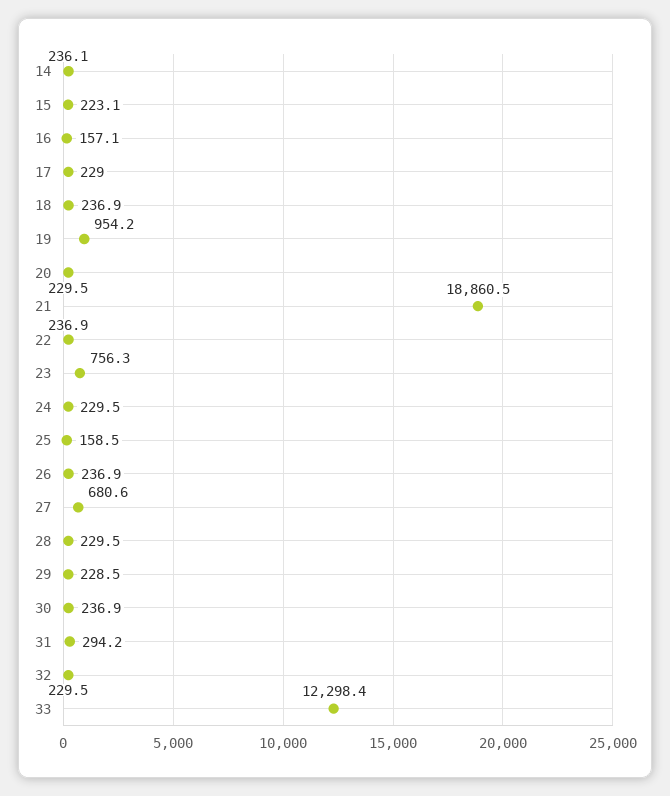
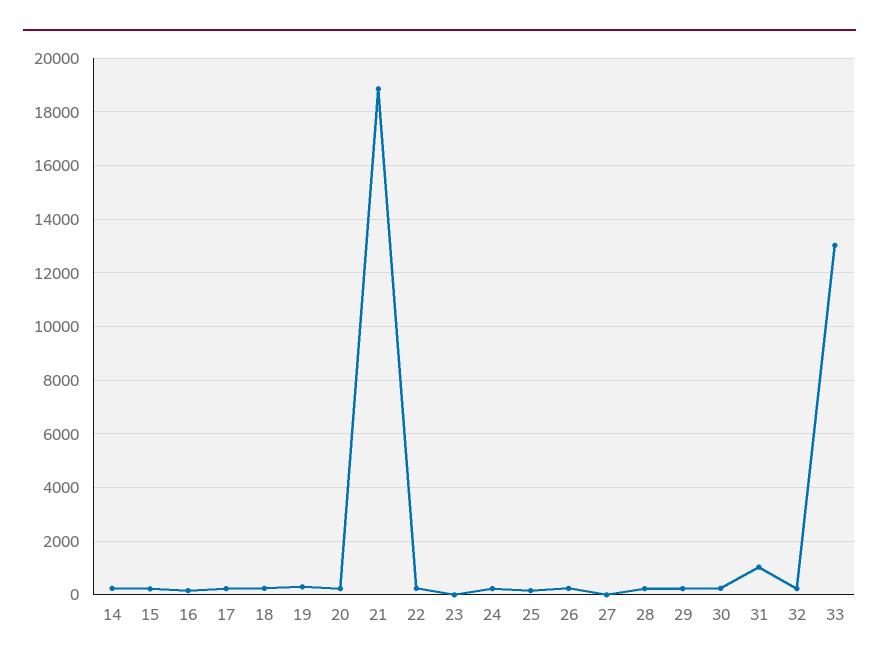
  {
    "14": 236.1,
    "15": 223.1,
    "16": 157.1,
    "17": 229,
    "18": 236.9,
-   "19": 954.2,
+   "19": 250,
    "20": 229.5,
    "21": 18860.5,
    "22": 236.9,
-   "23": 756.3,
+   "23": 0,
    "24": 229.5,
    "25": 158.5,
    "26": 236.9,
-   "27": 680.6,
+   "27": 0,
    "28": 229.5,
    "29": 228.5,
    "30": 236.9,
-   "31": 294.2,
+   "31": 1000,
    "32": 229.5,
-   "33": 12298.4
+   "33": 13000
  }

